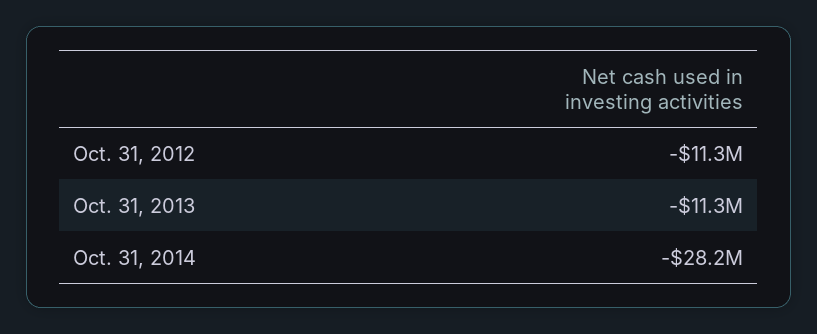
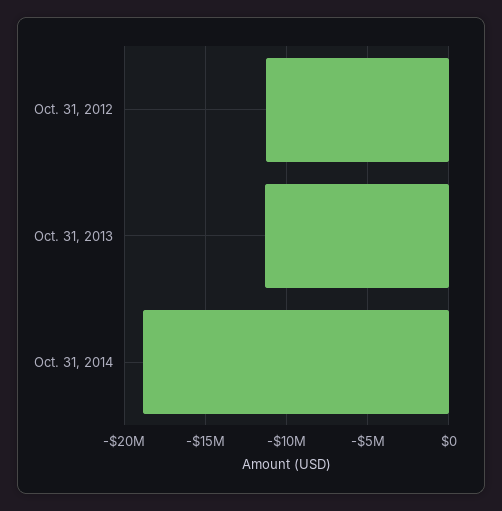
  {
    "Oct. 31, 2012": -11300000,
    "Oct. 31, 2013": -11300000,
-   "Oct. 31, 2014": -28200000
+   "Oct. 31, 2014": -19000000
  }

